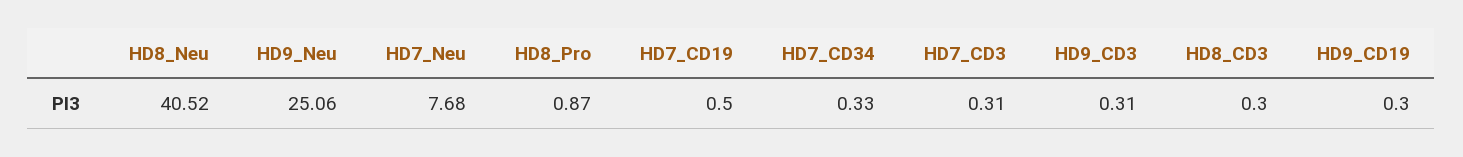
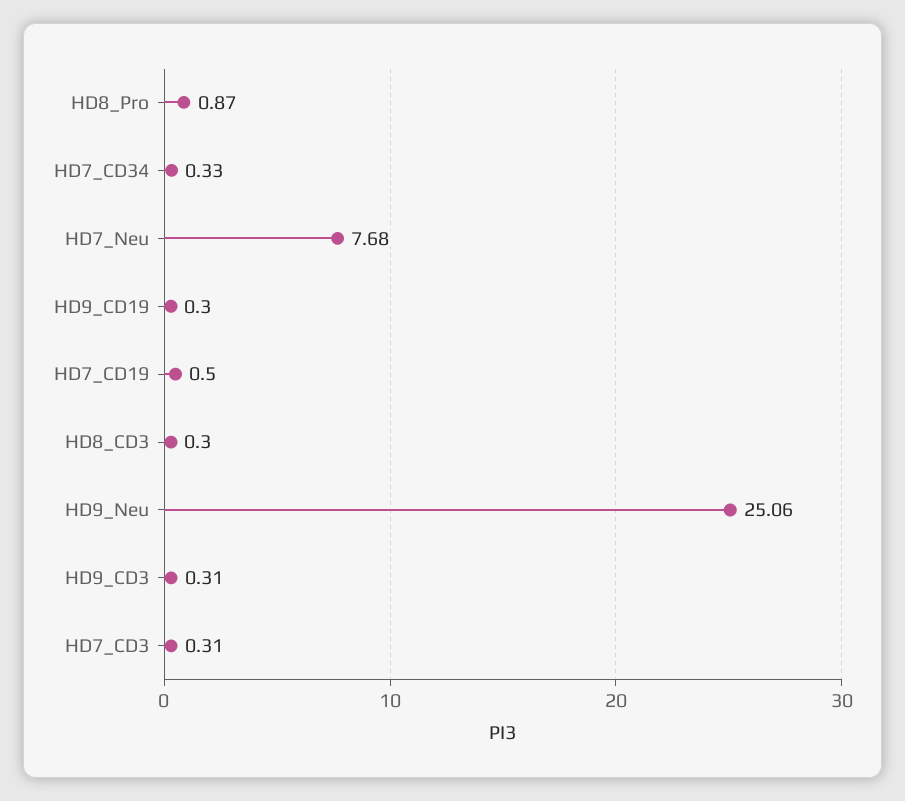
  {
-   "HD8_Neu": 40.52,
    "HD9_Neu": 25.06,
    "HD7_Neu": 7.68,
    "HD8_Pro": 0.87,
    "HD7_CD19": 0.5,
    "HD7_CD34": 0.33,
    "HD7_CD3": 0.31,
    "HD9_CD3": 0.31,
    "HD8_CD3": 0.3,
    "HD9_CD19": 0.3
  }

